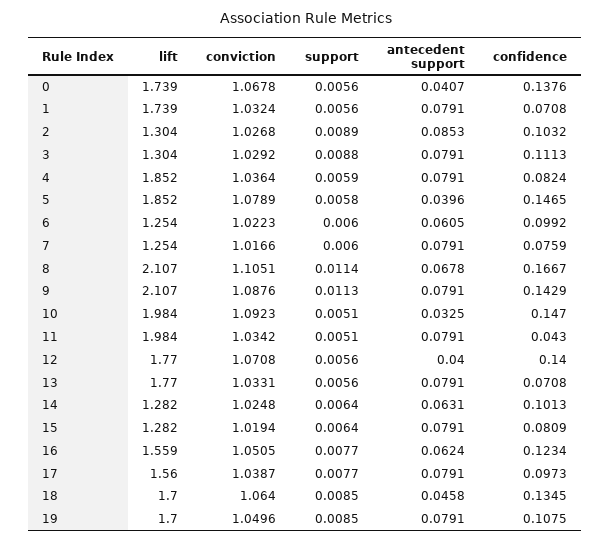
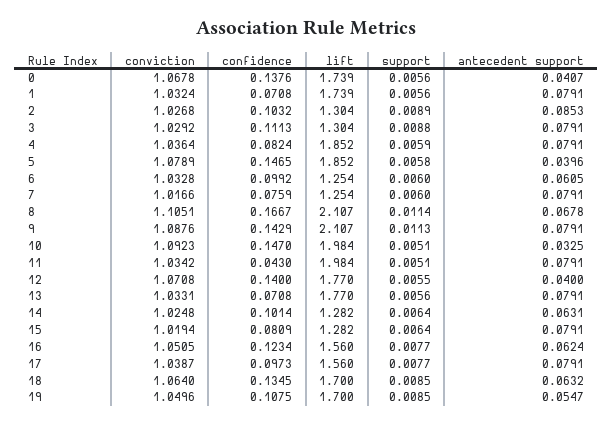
  {
    "lift": {
      "0": 1.739,
      "1": 1.739,
      "2": 1.304,
      "3": 1.304,
      "4": 1.852,
      "5": 1.852,
      "6": 1.254,
      "7": 1.254,
      "8": 2.107,
      "9": 2.107,
      "10": 1.984,
      "11": 1.984,
      "12": 1.77,
      "13": 1.77,
      "14": 1.282,
      "15": 1.282,
-     "16": 1.559,
+     "16": 1.56,
      "17": 1.56,
      "18": 1.7,
      "19": 1.7
    },
    "conviction": {
      "0": 1.0678,
      "1": 1.0324,
      "2": 1.0268,
      "3": 1.0292,
      "4": 1.0364,
      "5": 1.0789,
-     "6": 1.0223,
+     "6": 1.0328,
      "7": 1.0166,
      "8": 1.1051,
      "9": 1.0876,
      "10": 1.0923,
      "11": 1.0342,
      "12": 1.0708,
      "13": 1.0331,
      "14": 1.0248,
      "15": 1.0194,
      "16": 1.0505,
      "17": 1.0387,
      "18": 1.064,
      "19": 1.0496
    },
    "support": {
      "0": 0.0056,
      "1": 0.0056,
      "2": 0.0089,
      "3": 0.0088,
      "4": 0.0059,
      "5": 0.0058,
      "6": 0.006,
      "7": 0.006,
      "8": 0.0114,
      "9": 0.0113,
      "10": 0.0051,
      "11": 0.0051,
-     "12": 0.0056,
+     "12": 0.0055,
      "13": 0.0056,
      "14": 0.0064,
      "15": 0.0064,
      "16": 0.0077,
      "17": 0.0077,
      "18": 0.0085,
      "19": 0.0085
    },
    "antecedent support": {
      "0": 0.0407,
      "1": 0.0791,
      "2": 0.0853,
      "3": 0.0791,
      "4": 0.0791,
      "5": 0.0396,
      "6": 0.0605,
      "7": 0.0791,
      "8": 0.0678,
      "9": 0.0791,
      "10": 0.0325,
      "11": 0.0791,
      "12": 0.04,
      "13": 0.0791,
      "14": 0.0631,
      "15": 0.0791,
      "16": 0.0624,
      "17": 0.0791,
-     "18": 0.0458,
+     "18": 0.0632,
-     "19": 0.0791
+     "19": 0.0547
    },
    "confidence": {
      "0": 0.1376,
      "1": 0.0708,
      "2": 0.1032,
      "3": 0.1113,
      "4": 0.0824,
      "5": 0.1465,
      "6": 0.0992,
      "7": 0.0759,
      "8": 0.1667,
      "9": 0.1429,
      "10": 0.147,
      "11": 0.043,
      "12": 0.14,
      "13": 0.0708,
-     "14": 0.1013,
+     "14": 0.1014,
      "15": 0.0809,
      "16": 0.1234,
      "17": 0.0973,
      "18": 0.1345,
      "19": 0.1075
    }
  }

